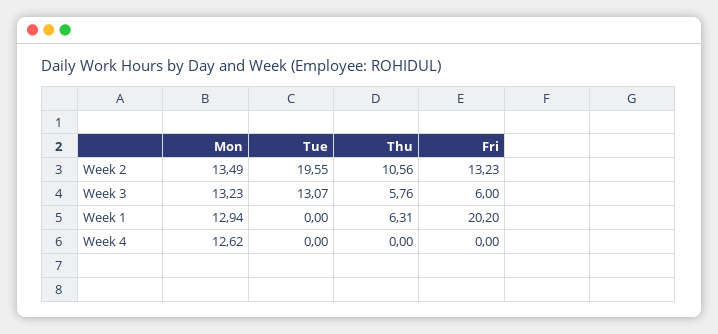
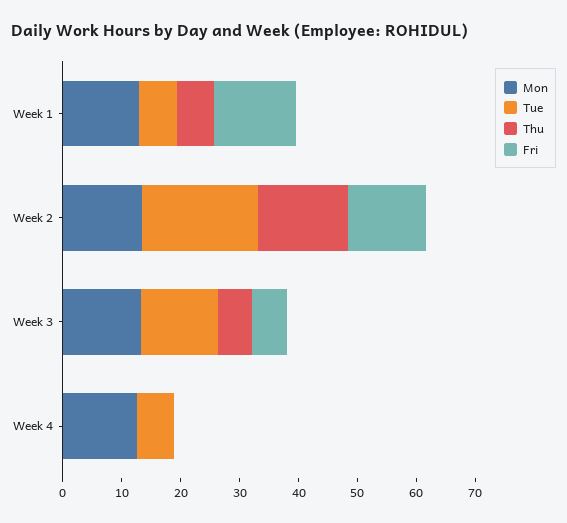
  {
    "Mon": {
      "Week 2": 13.49,
      "Week 3": 13.23,
      "Week 1": 12.94,
      "Week 4": 12.62
    },
    "Tue": {
      "Week 2": 19.55,
      "Week 3": 13.07,
-     "Week 1": 0,
+     "Week 1": 6,
-     "Week 4": 0
+     "Week 4": 6
    },
    "Thu": {
-     "Week 2": 10.56,
+     "Week 2": 16,
      "Week 3": 5.76,
      "Week 1": 6.31,
      "Week 4": 0
    },
    "Fri": {
      "Week 2": 13.23,
      "Week 3": 6,
-     "Week 1": 20.2,
+     "Week 1": 14,
      "Week 4": 0
    }
  }

